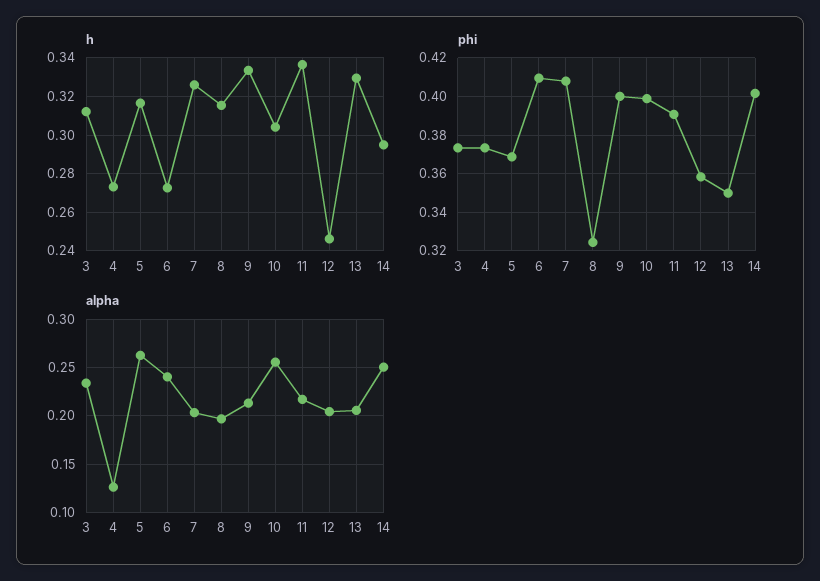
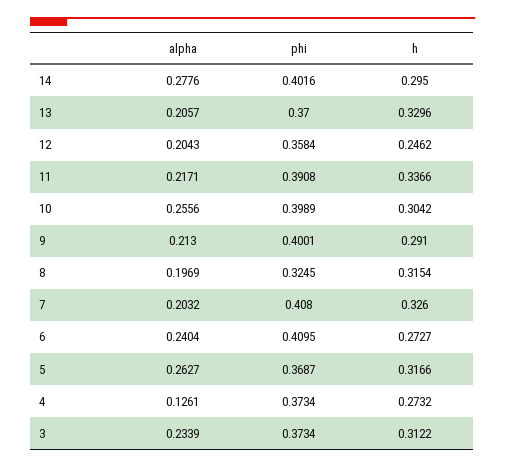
  {
    "h": {
      "3": 0.3122,
      "4": 0.2732,
      "5": 0.3166,
      "6": 0.2727,
      "7": 0.326,
      "8": 0.3154,
-     "9": 0.335,
+     "9": 0.291,
      "10": 0.3042,
      "11": 0.3366,
      "12": 0.2462,
      "13": 0.3296,
      "14": 0.295
    },
    "phi": {
      "3": 0.3734,
      "4": 0.3734,
      "5": 0.3687,
      "6": 0.4095,
      "7": 0.408,
      "8": 0.3245,
      "9": 0.4001,
      "10": 0.3989,
      "11": 0.3908,
      "12": 0.3584,
-     "13": 0.35,
+     "13": 0.37,
      "14": 0.4016
    },
    "alpha": {
      "3": 0.2339,
      "4": 0.1261,
      "5": 0.2627,
      "6": 0.2404,
      "7": 0.2032,
      "8": 0.1969,
      "9": 0.213,
      "10": 0.2556,
      "11": 0.2171,
      "12": 0.2043,
      "13": 0.2057,
-     "14": 0.25
+     "14": 0.2776
    }
  }

